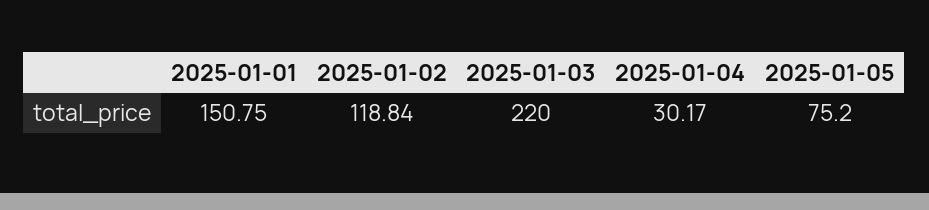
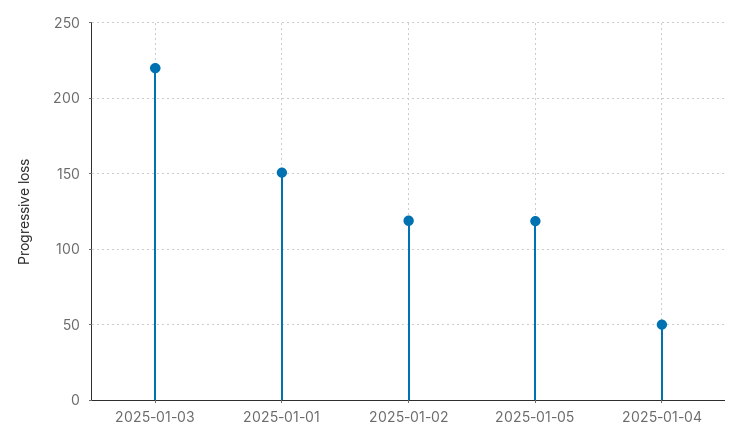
  {
    "2025-01-01": 150.75,
    "2025-01-02": 118.84,
    "2025-01-03": 220,
-   "2025-01-04": 30.17,
+   "2025-01-04": 50,
-   "2025-01-05": 75.2
+   "2025-01-05": 120
  }

